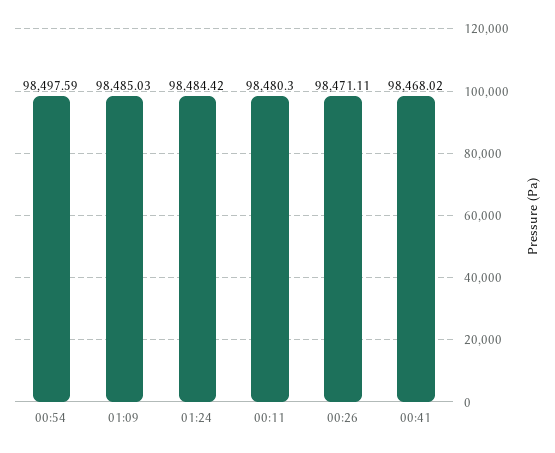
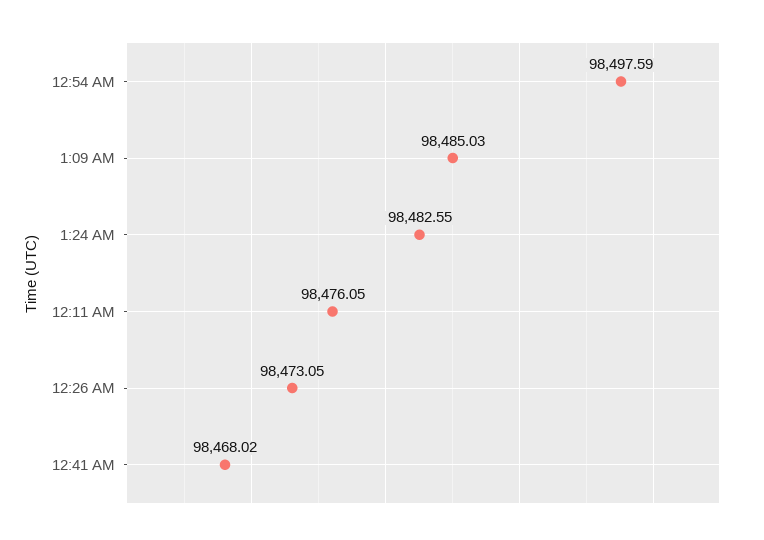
  {
    "00:54": 98497.59,
    "01:09": 98485.03,
-   "01:24": 98484.42,
+   "01:24": 98482.55,
-   "00:11": 98480.3,
+   "00:11": 98476.05,
-   "00:26": 98471.11,
+   "00:26": 98473.05,
    "00:41": 98468.02
  }

